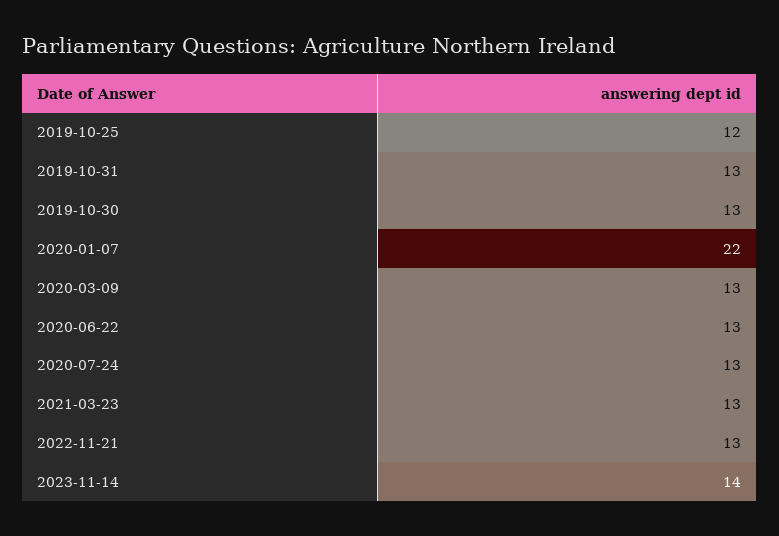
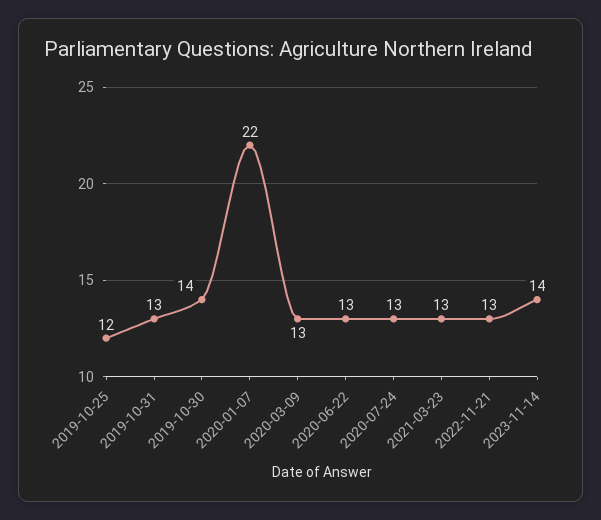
  {
    "2019-10-25": 12,
    "2019-10-31": 13,
-   "2019-10-30": 13,
+   "2019-10-30": 14,
    "2020-01-07": 22,
    "2020-03-09": 13,
    "2020-06-22": 13,
    "2020-07-24": 13,
    "2021-03-23": 13,
    "2022-11-21": 13,
    "2023-11-14": 14
  }

